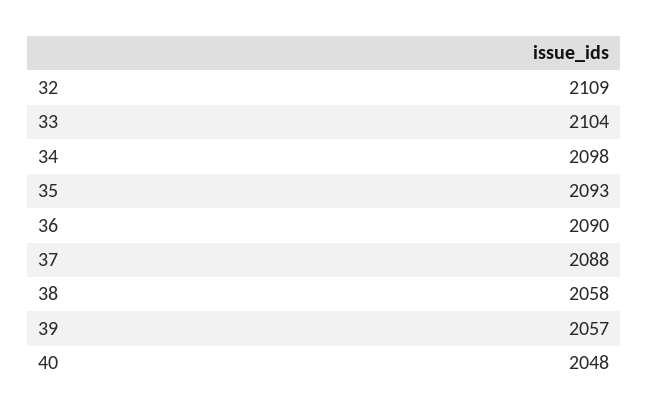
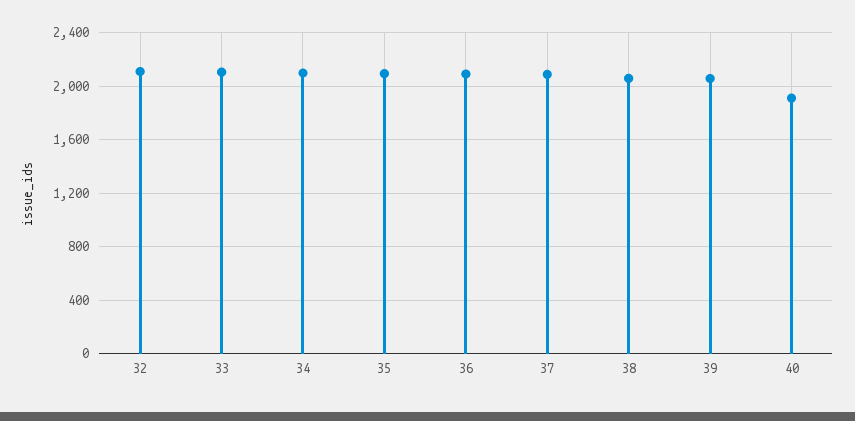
  {
    "32": 2109,
    "33": 2104,
    "34": 2098,
    "35": 2093,
    "36": 2090,
    "37": 2088,
    "38": 2058,
    "39": 2057,
-   "40": 2048
+   "40": 1900
  }

